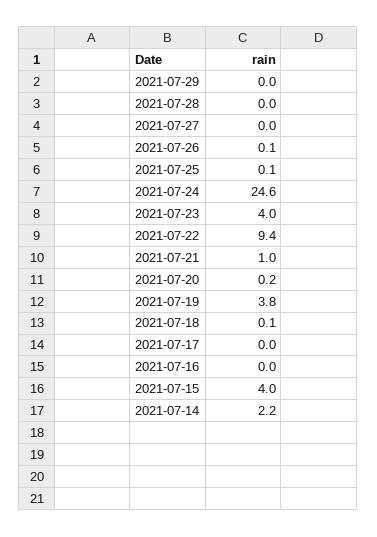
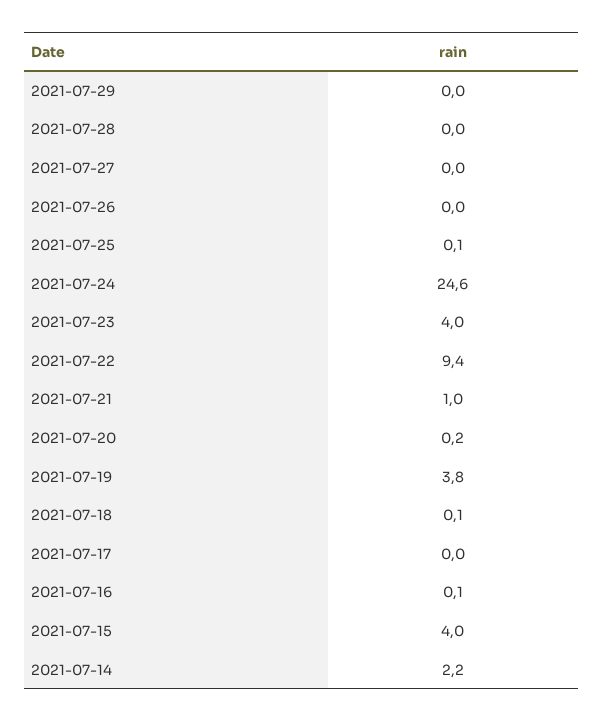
  {
    "2021-07-29": 0,
    "2021-07-28": 0,
    "2021-07-27": 0,
-   "2021-07-26": 0.1,
+   "2021-07-26": 0,
    "2021-07-25": 0.1,
    "2021-07-24": 24.6,
    "2021-07-23": 4,
    "2021-07-22": 9.4,
    "2021-07-21": 1,
    "2021-07-20": 0.2,
    "2021-07-19": 3.8,
    "2021-07-18": 0.1,
    "2021-07-17": 0,
-   "2021-07-16": 0,
+   "2021-07-16": 0.1,
    "2021-07-15": 4,
    "2021-07-14": 2.2
  }

